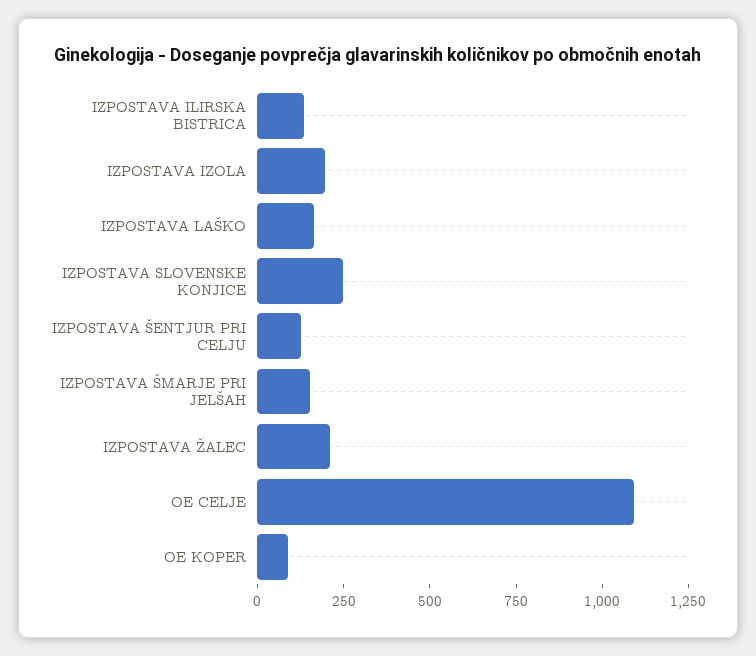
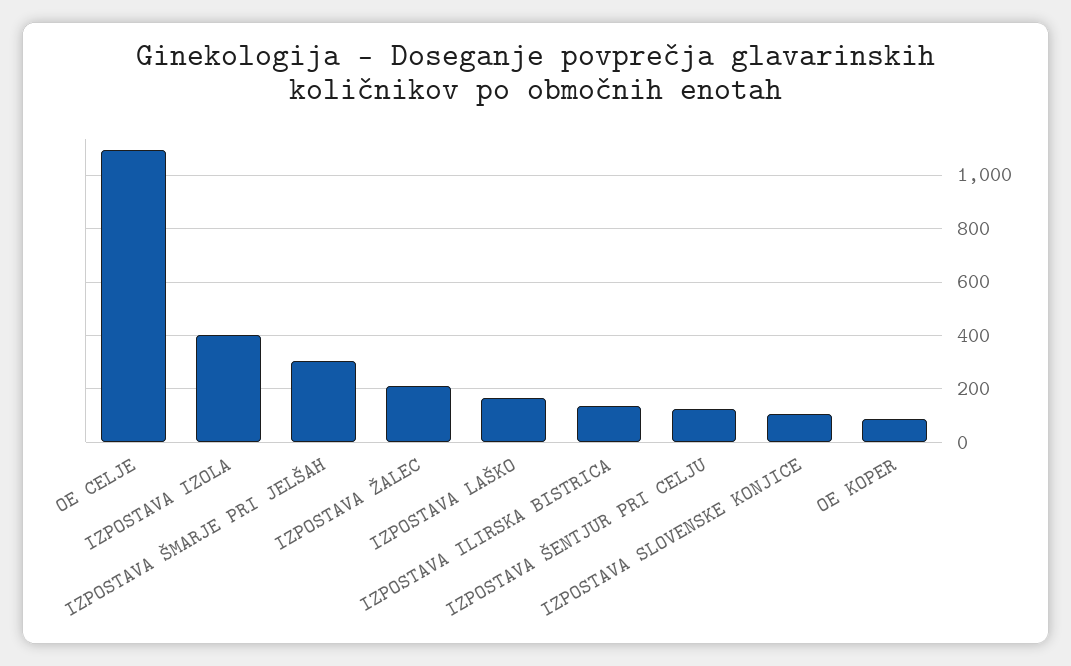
  {
    "IZPOSTAVA ILIRSKA BISTRICA": 125,
-   "IZPOSTAVA IZOLA": 200,
+   "IZPOSTAVA IZOLA": 400,
    "IZPOSTAVA LAŠKO": 175,
-   "IZPOSTAVA SLOVENSKE KONJICE": 250,
+   "IZPOSTAVA SLOVENSKE KONJICE": 100,
    "IZPOSTAVA ŠENTJUR PRI CELJU": 125,
-   "IZPOSTAVA ŠMARJE PRI JELŠAH": 150,
+   "IZPOSTAVA ŠMARJE PRI JELŠAH": 300,
    "IZPOSTAVA ŽALEC": 200,
    "OE CELJE": 1100,
    "OE KOPER": 100
  }

